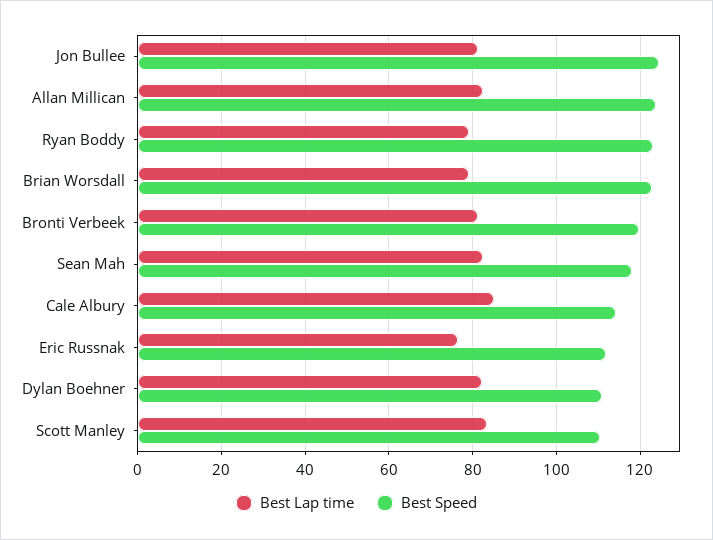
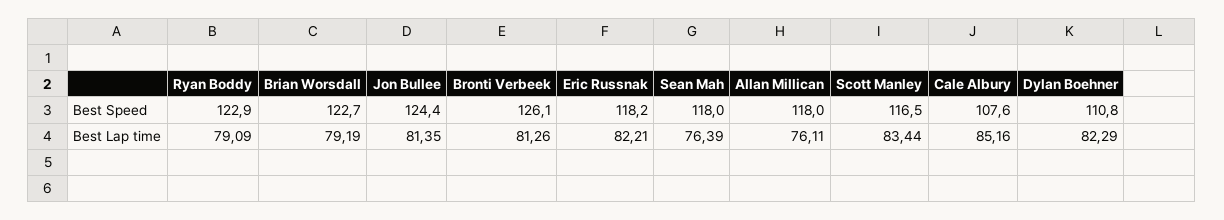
  {
    "Best Lap time": {
      "Jon Bullee": 81.35,
-     "Allan Millican": 82,
+     "Allan Millican": 76.11,
      "Ryan Boddy": 79.09,
      "Brian Worsdall": 79.19,
      "Bronti Verbeek": 81.26,
-     "Sean Mah": 82,
+     "Sean Mah": 76.39,
      "Cale Albury": 85.16,
-     "Eric Russnak": 76,
+     "Eric Russnak": 82.21,
      "Dylan Boehner": 82.29,
      "Scott Manley": 83.44
    },
    "Best Speed": {
      "Jon Bullee": 124.4,
-     "Allan Millican": 124,
+     "Allan Millican": 118,
      "Ryan Boddy": 122.9,
      "Brian Worsdall": 122.7,
-     "Bronti Verbeek": 120,
+     "Bronti Verbeek": 126.1,
      "Sean Mah": 118,
-     "Cale Albury": 114,
+     "Cale Albury": 107.6,
-     "Eric Russnak": 112,
+     "Eric Russnak": 118.2,
      "Dylan Boehner": 110.8,
-     "Scott Manley": 110
+     "Scott Manley": 116.5
    }
  }

